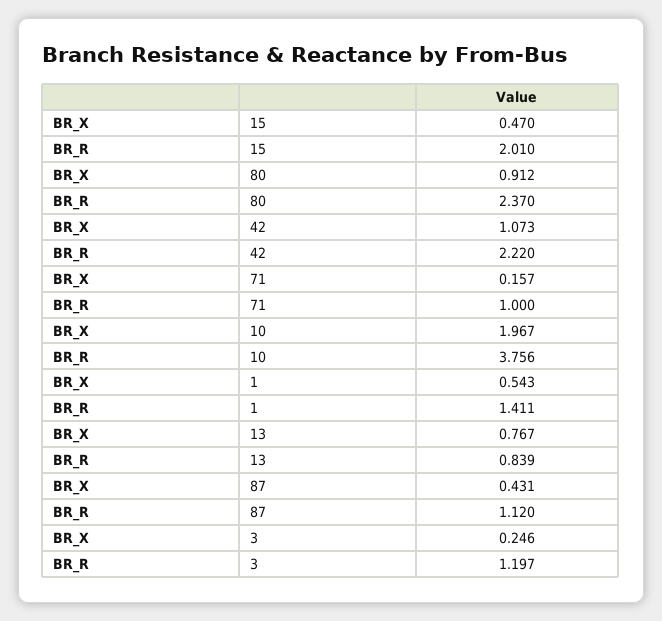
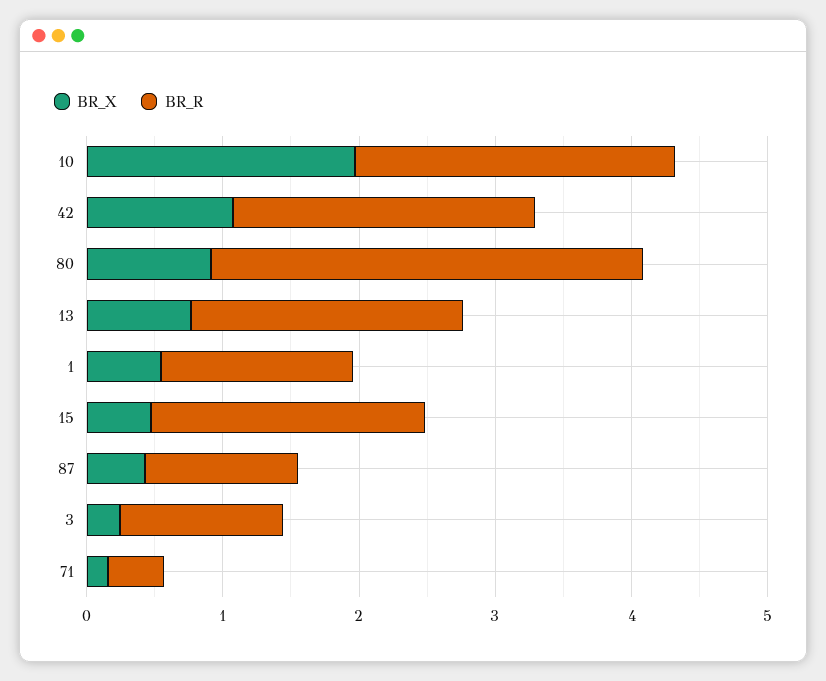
  {
    "BR_X": {
      "15": 0.47,
      "80": 0.912,
      "42": 1.073,
      "71": 0.157,
      "10": 1.967,
      "1": 0.543,
      "13": 0.767,
      "87": 0.431,
      "3": 0.246
    },
    "BR_R": {
      "15": 2.01,
-     "80": 2.37,
+     "80": 3.2,
      "42": 2.22,
-     "71": 1,
+     "71": 0.4,
-     "10": 3.756,
+     "10": 2.4,
      "1": 1.411,
-     "13": 0.839,
+     "13": 2,
      "87": 1.12,
      "3": 1.197
    }
  }

